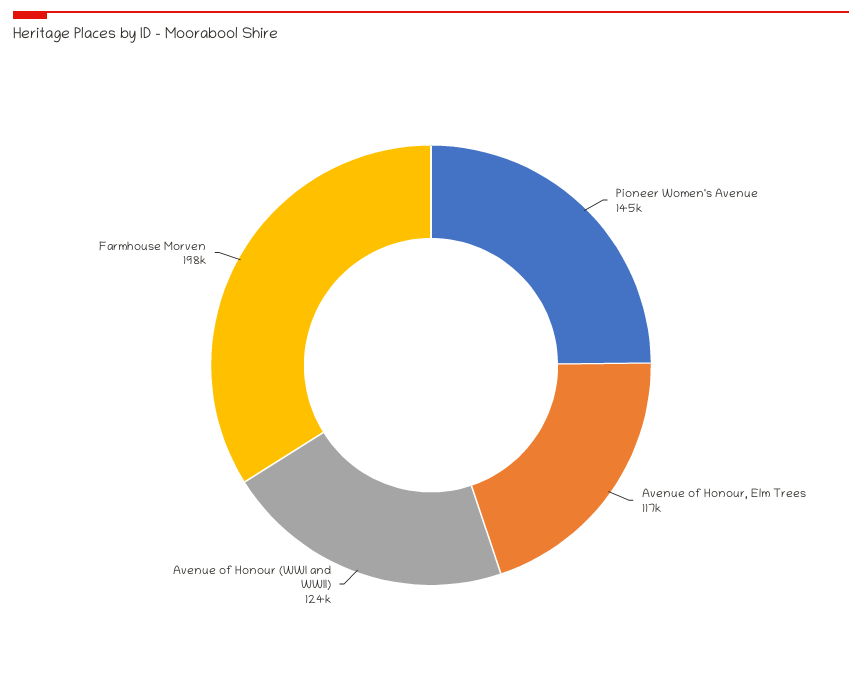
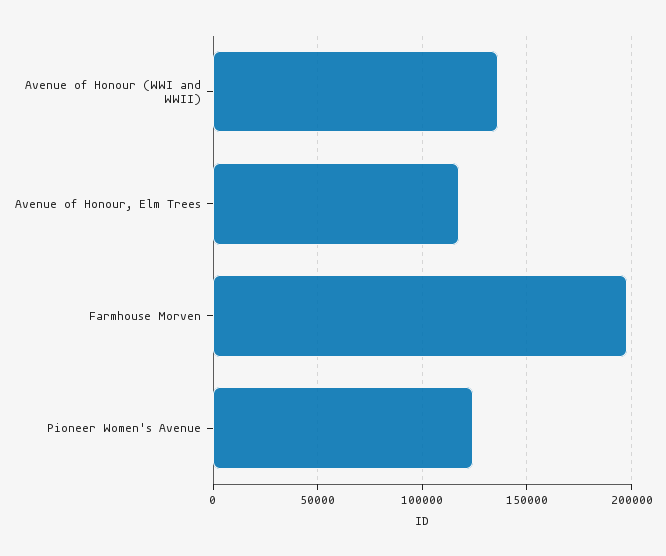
  {
-   "Pioneer Women's Avenue": 145000,
+   "Pioneer Women's Avenue": 125000,
    "Avenue of Honour, Elm Trees": 117000,
-   "Avenue of Honour (WWI and WWII)": 124000,
+   "Avenue of Honour (WWI and WWII)": 135000,
    "Farmhouse Morven": 198000
  }

